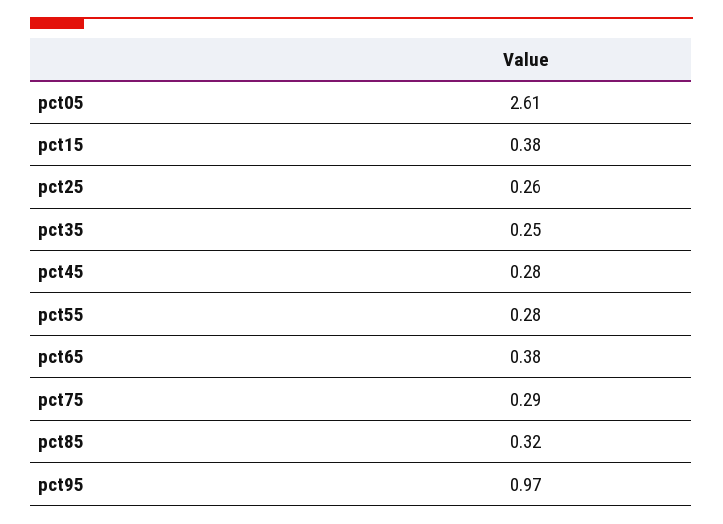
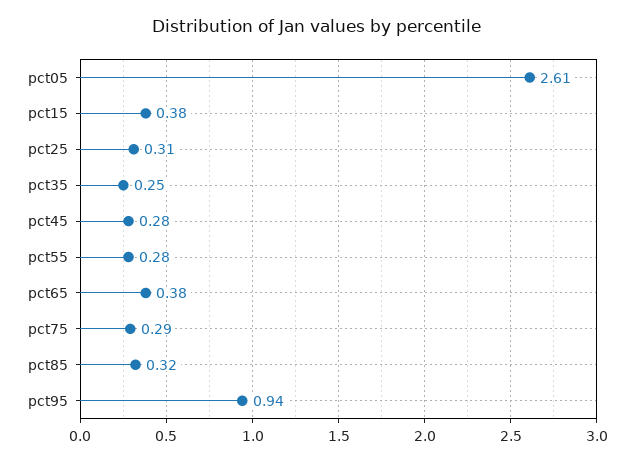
  {
    "pct05": 2.61,
    "pct15": 0.38,
-   "pct25": 0.26,
+   "pct25": 0.31,
    "pct35": 0.25,
    "pct45": 0.28,
    "pct55": 0.28,
    "pct65": 0.38,
    "pct75": 0.29,
    "pct85": 0.32,
-   "pct95": 0.97
+   "pct95": 0.94
  }

